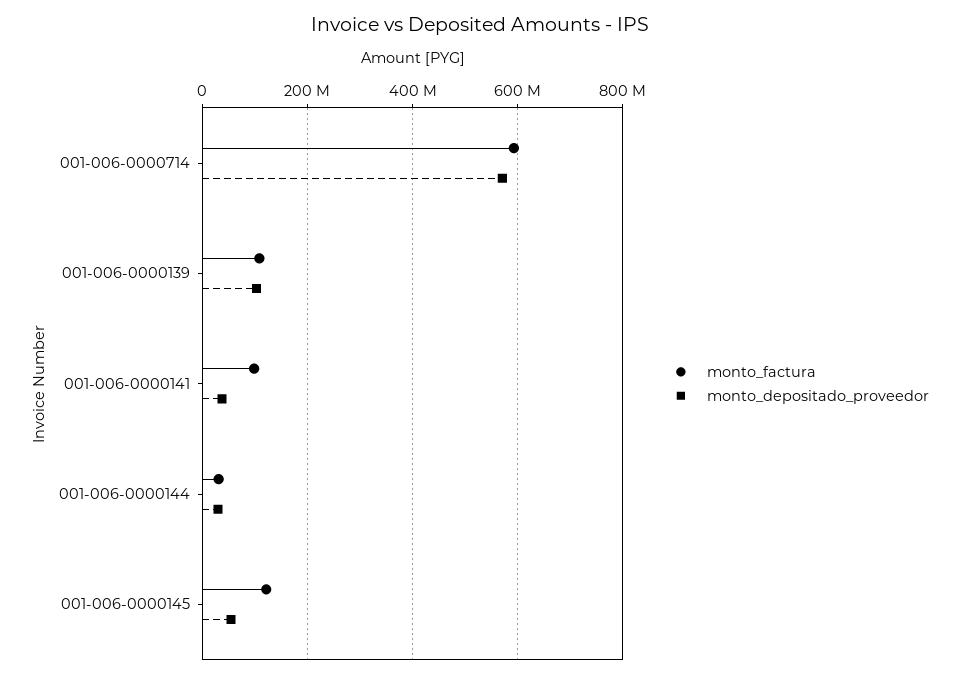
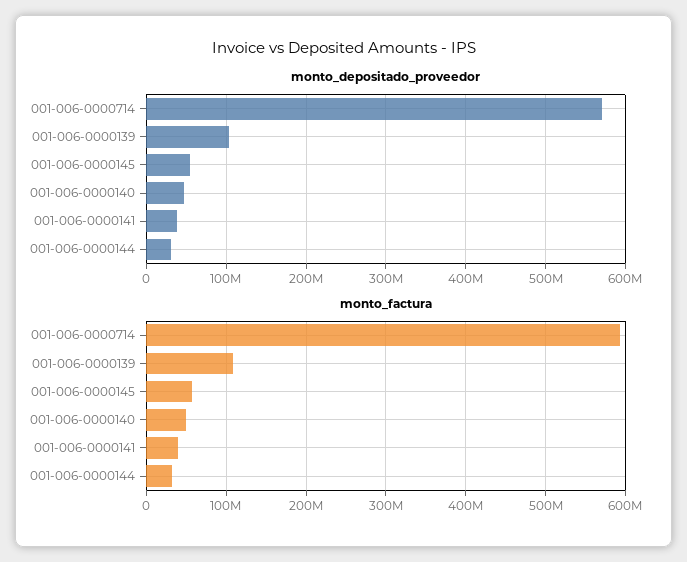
  {
    "monto_factura": {
      "001-006-0000714": 590000000,
      "001-006-0000139": 110000000,
-     "001-006-0000141": 100000000,
+     "001-006-0000141": 40000000,
      "001-006-0000144": 30000000,
-     "001-006-0000145": 120000000
+     "001-006-0000145": 60000000,
+     "001-006-0000140": 50000000
    },
    "monto_depositado_proveedor": {
      "001-006-0000714": 570000000,
      "001-006-0000139": 100000000,
      "001-006-0000141": 40000000,
      "001-006-0000144": 30000000,
-     "001-006-0000145": 60000000
+     "001-006-0000145": 60000000,
+     "001-006-0000140": 50000000
    }
  }

